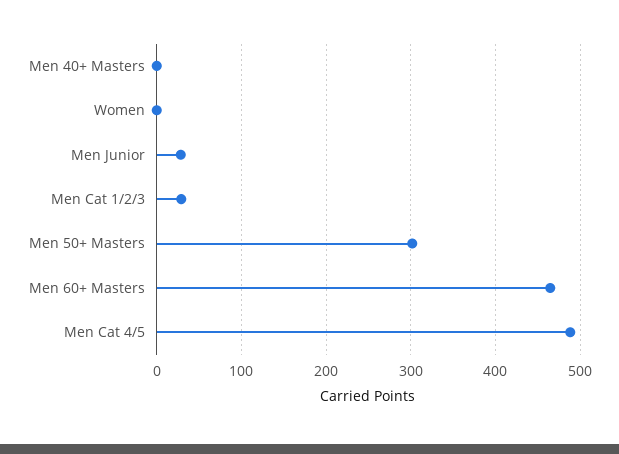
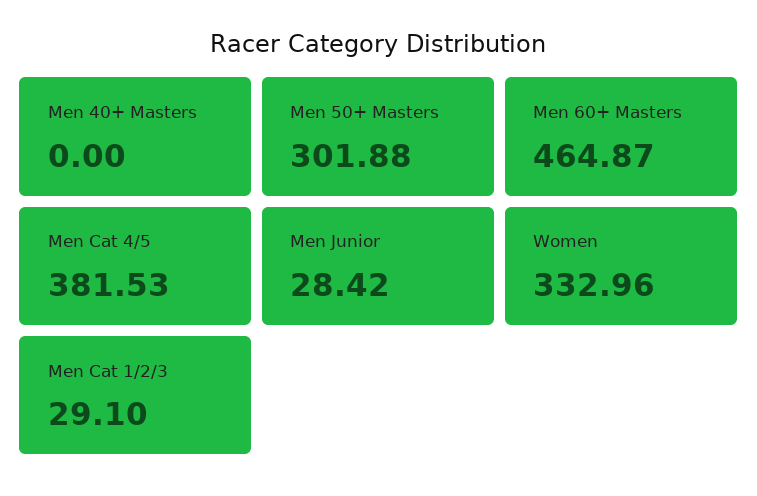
  {
    "Men 40+ Masters": 0,
-   "Women": 0,
+   "Women": 332.96,
    "Men Junior": 28.42,
    "Men Cat 1/2/3": 29.1,
    "Men 50+ Masters": 301.88,
    "Men 60+ Masters": 464.87,
-   "Men Cat 4/5": 490
+   "Men Cat 4/5": 381.53
  }

